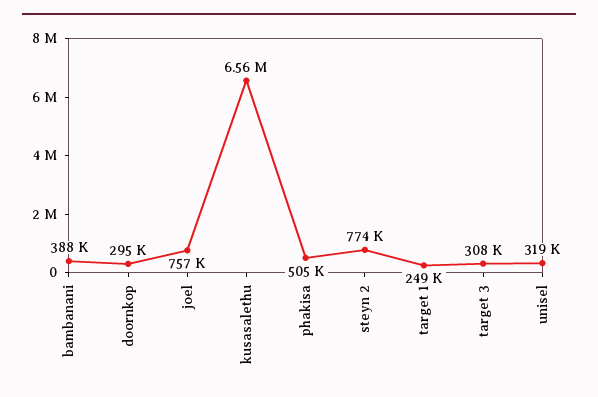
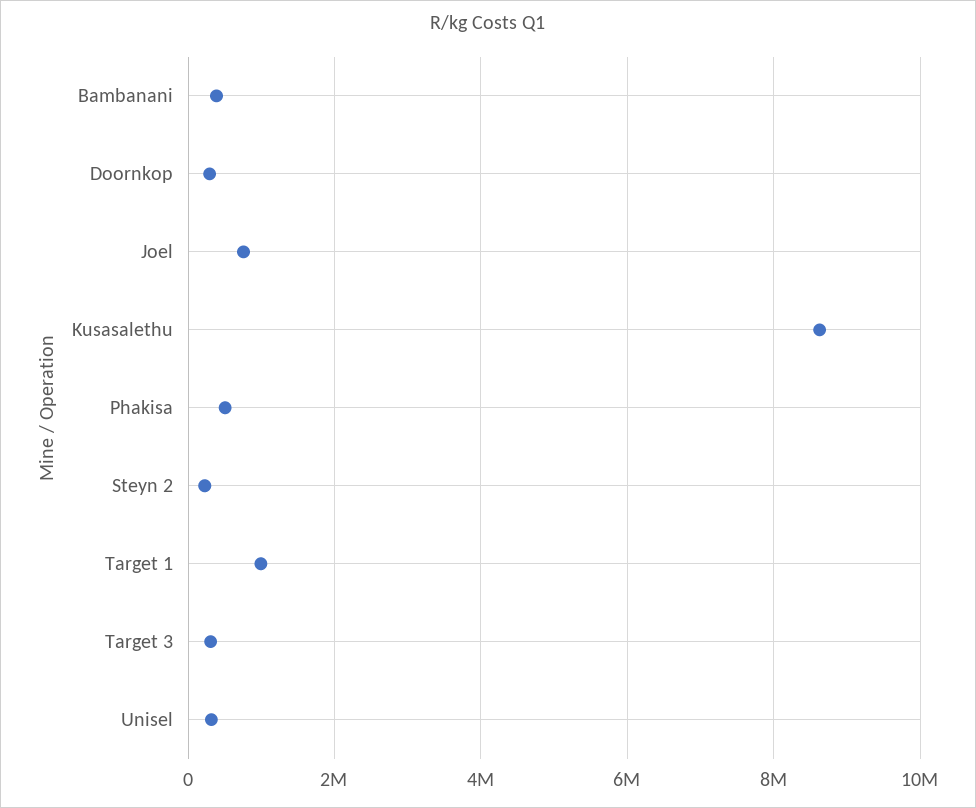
  {
    "bambanani": 388000,
    "doornkop": 295000,
    "joel": 757000,
-   "kusasalethu": 6560000,
+   "kusasalethu": 8600000,
    "phakisa": 505000,
-   "steyn 2": 774000,
+   "steyn 2": 200000,
-   "target 1": 249000,
+   "target 1": 1000000,
    "target 3": 308000,
    "unisel": 319000
  }

